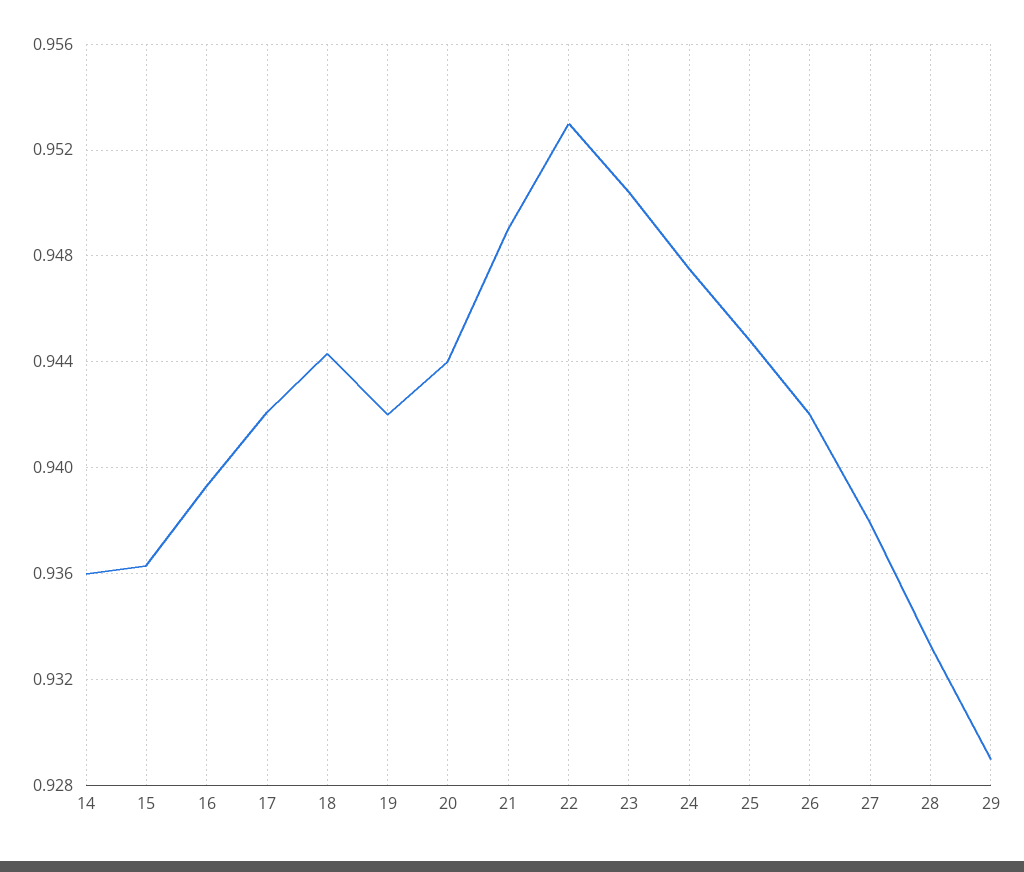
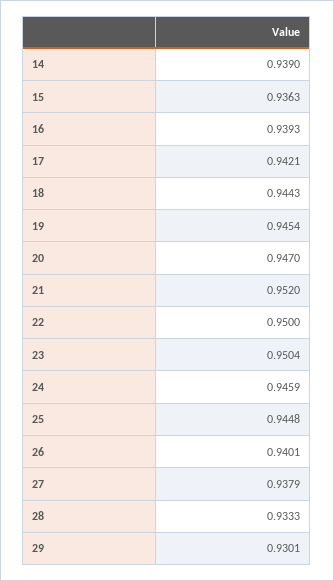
  {
-   "14": 0.936,
+   "14": 0.939,
    "15": 0.9363,
    "16": 0.9393,
    "17": 0.9421,
    "18": 0.9443,
-   "19": 0.942,
+   "19": 0.9454,
-   "20": 0.944,
+   "20": 0.947,
-   "21": 0.949,
+   "21": 0.952,
-   "22": 0.953,
+   "22": 0.95,
    "23": 0.9504,
-   "24": 0.9475,
+   "24": 0.9459,
    "25": 0.9448,
-   "26": 0.942,
+   "26": 0.9401,
    "27": 0.9379,
    "28": 0.9333,
-   "29": 0.929
+   "29": 0.9301
  }

